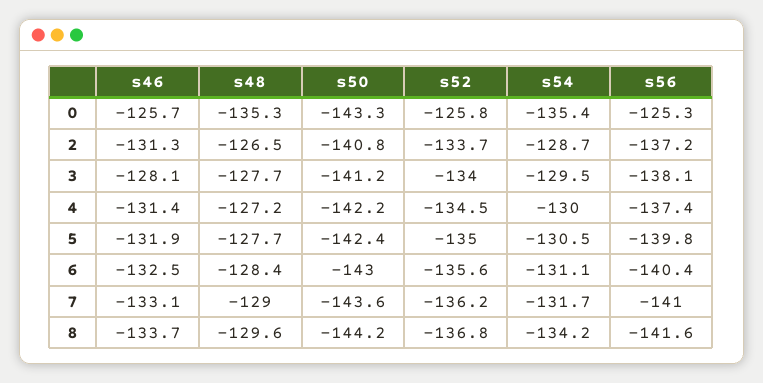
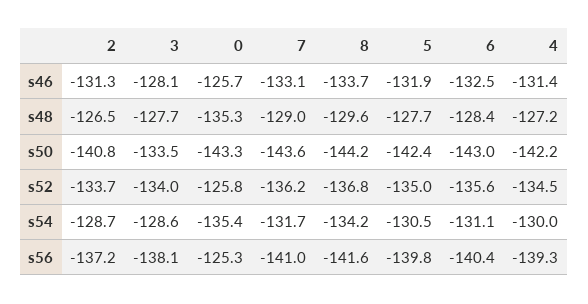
  {
    "s46": {
      "0": -125.7,
      "2": -131.3,
      "3": -128.1,
      "4": -131.4,
      "5": -131.9,
      "6": -132.5,
      "7": -133.1,
      "8": -133.7
    },
    "s48": {
      "0": -135.3,
      "2": -126.5,
      "3": -127.7,
      "4": -127.2,
      "5": -127.7,
      "6": -128.4,
      "7": -129,
      "8": -129.6
    },
    "s50": {
      "0": -143.3,
      "2": -140.8,
-     "3": -141.2,
+     "3": -133.5,
      "4": -142.2,
      "5": -142.4,
      "6": -143,
      "7": -143.6,
      "8": -144.2
    },
    "s52": {
      "0": -125.8,
      "2": -133.7,
      "3": -134,
      "4": -134.5,
      "5": -135,
      "6": -135.6,
      "7": -136.2,
      "8": -136.8
    },
    "s54": {
      "0": -135.4,
      "2": -128.7,
-     "3": -129.5,
+     "3": -128.6,
      "4": -130,
      "5": -130.5,
      "6": -131.1,
      "7": -131.7,
      "8": -134.2
    },
    "s56": {
      "0": -125.3,
      "2": -137.2,
      "3": -138.1,
-     "4": -137.4,
+     "4": -139.3,
      "5": -139.8,
      "6": -140.4,
      "7": -141,
      "8": -141.6
    }
  }

